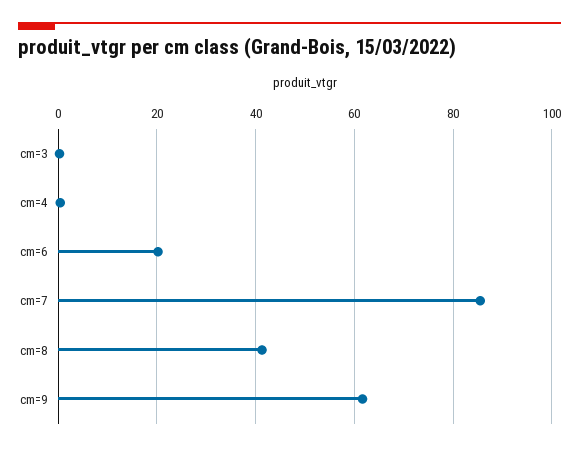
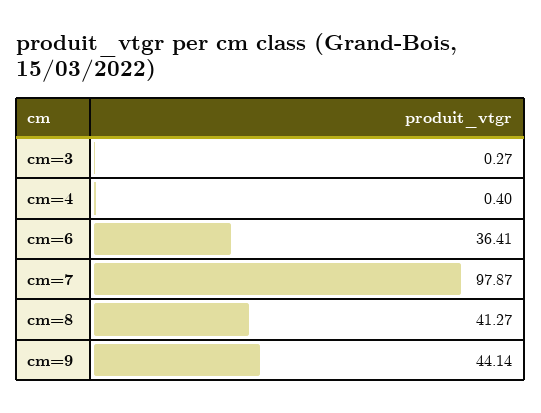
  {
    "cm=3": 0.27,
    "cm=4": 0.4,
-   "cm=6": 20,
+   "cm=6": 36.41,
-   "cm=7": 86,
+   "cm=7": 97.87,
    "cm=8": 41.27,
-   "cm=9": 62
+   "cm=9": 44.14
  }

